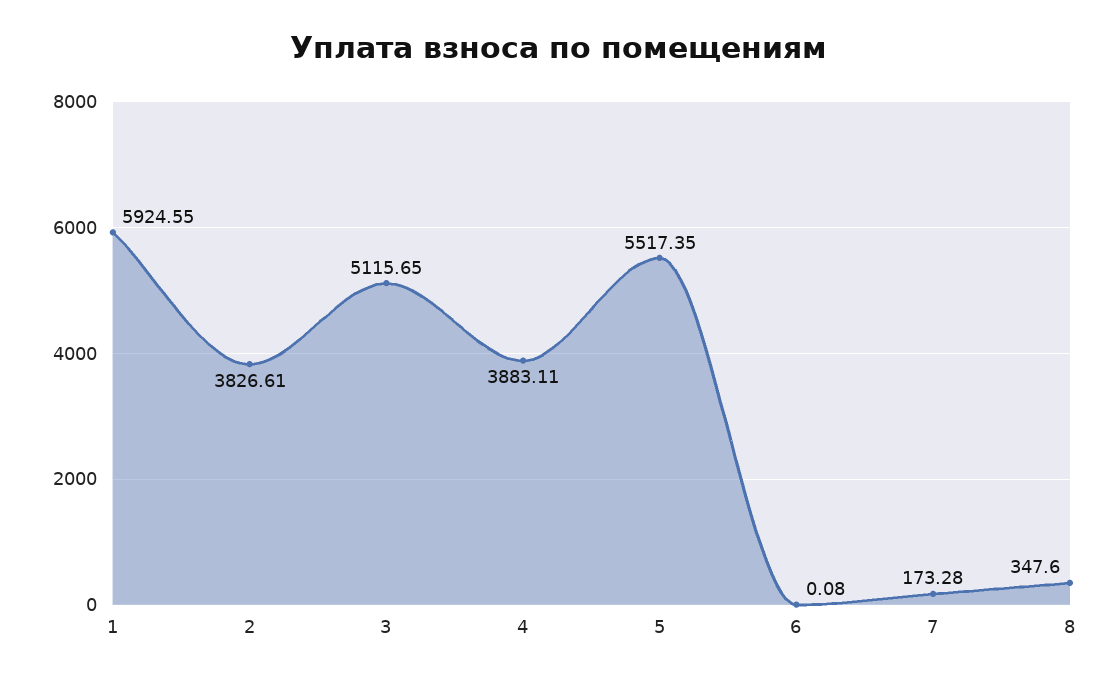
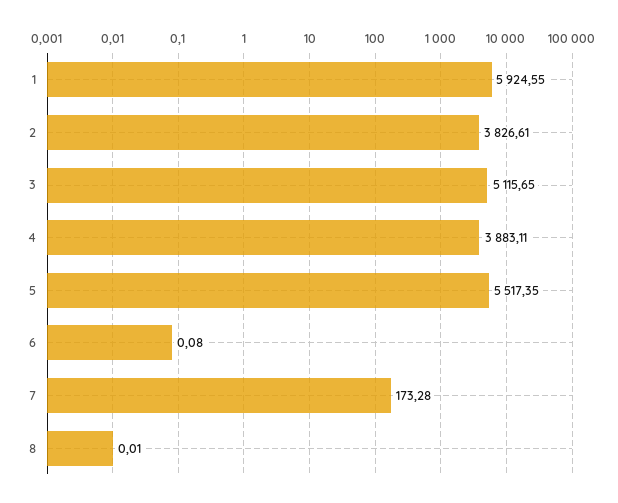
  {
    "1": 5924.55,
    "2": 3826.61,
    "3": 5115.65,
    "4": 3883.11,
    "5": 5517.35,
    "6": 0.08,
    "7": 173.28,
-   "8": 347.6
+   "8": 0.01
  }

